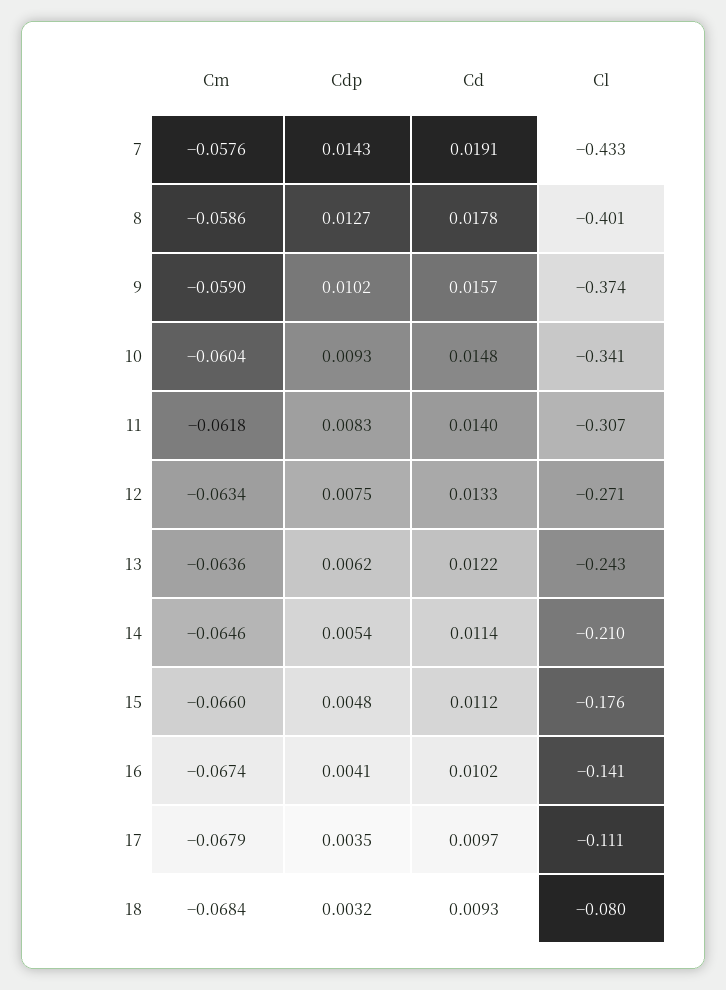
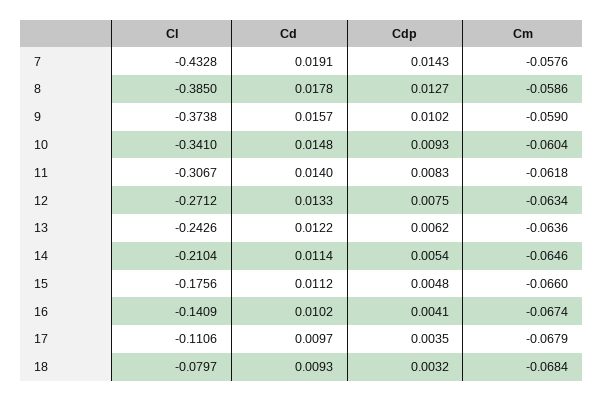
  {
    "Cm": {
      "7": -0.0576,
      "8": -0.0586,
      "9": -0.059,
      "10": -0.0604,
      "11": -0.0618,
      "12": -0.0634,
      "13": -0.0636,
      "14": -0.0646,
      "15": -0.066,
      "16": -0.0674,
      "17": -0.0679,
      "18": -0.0684
    },
    "Cdp": {
      "7": 0.0143,
      "8": 0.0127,
      "9": 0.0102,
      "10": 0.0093,
      "11": 0.0083,
      "12": 0.0075,
      "13": 0.0062,
      "14": 0.0054,
      "15": 0.0048,
      "16": 0.0041,
      "17": 0.0035,
      "18": 0.0032
    },
    "Cd": {
      "7": 0.0191,
      "8": 0.0178,
      "9": 0.0157,
      "10": 0.0148,
      "11": 0.014,
      "12": 0.0133,
      "13": 0.0122,
      "14": 0.0114,
      "15": 0.0112,
      "16": 0.0102,
      "17": 0.0097,
      "18": 0.0093
    },
    "Cl": {
      "7": -0.4328,
-     "8": -0.401,
+     "8": -0.385,
      "9": -0.3738,
      "10": -0.341,
      "11": -0.3067,
      "12": -0.2712,
      "13": -0.2426,
      "14": -0.2104,
      "15": -0.1756,
      "16": -0.1409,
      "17": -0.1106,
      "18": -0.0797
    }
  }

